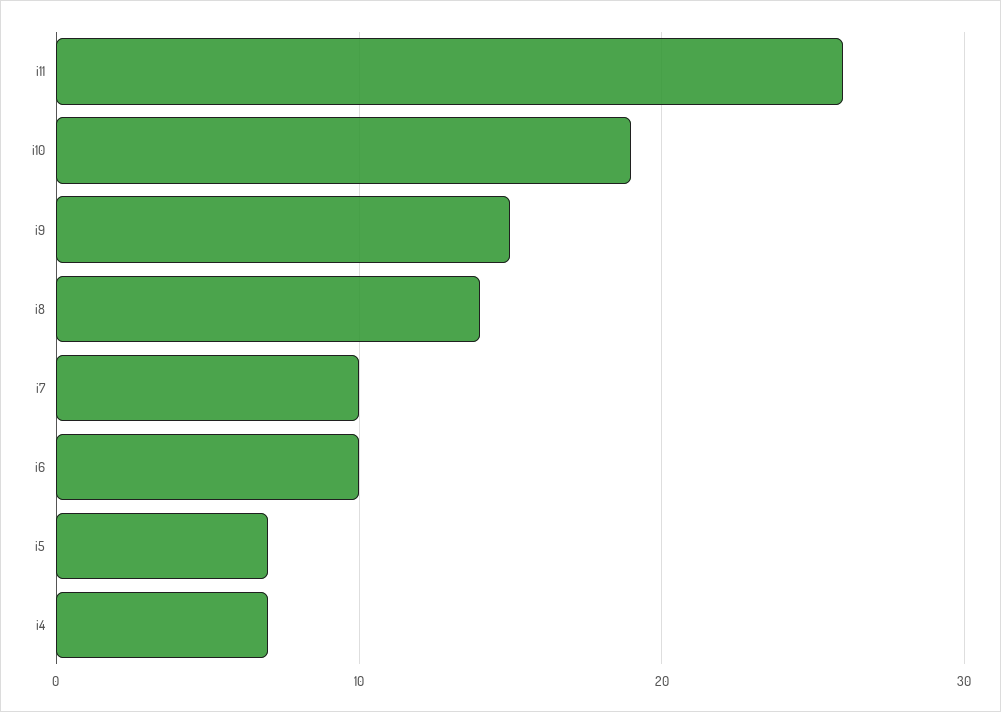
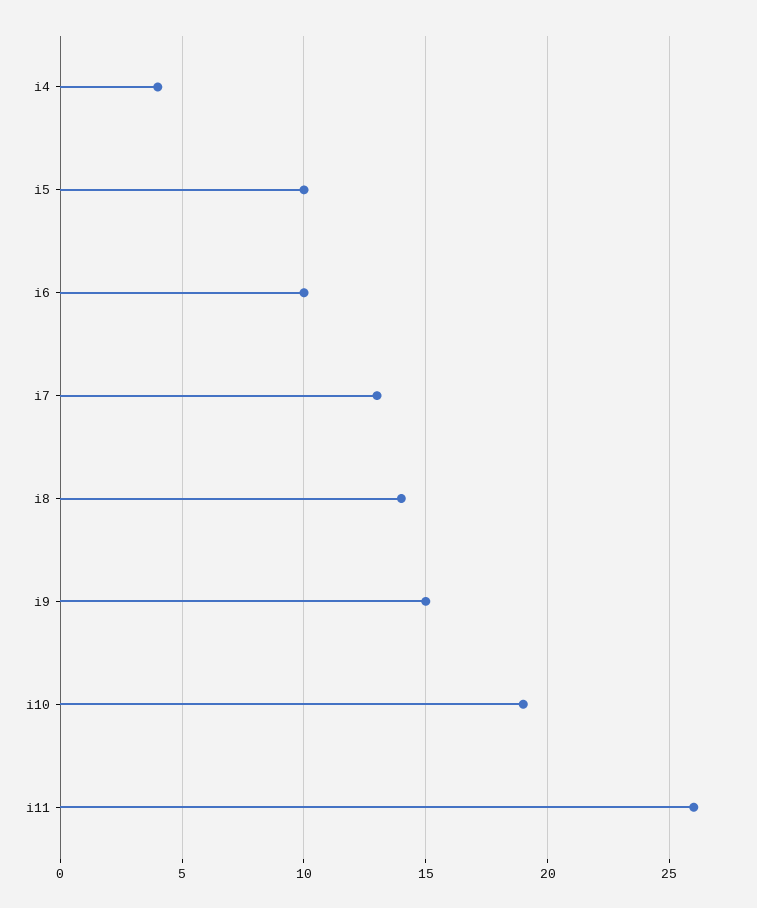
  {
    "i11": 26,
    "i10": 19,
    "i9": 15,
    "i8": 14,
-   "i7": 10,
+   "i7": 13,
    "i6": 10,
-   "i5": 7,
+   "i5": 10,
-   "i4": 7
+   "i4": 4
  }

